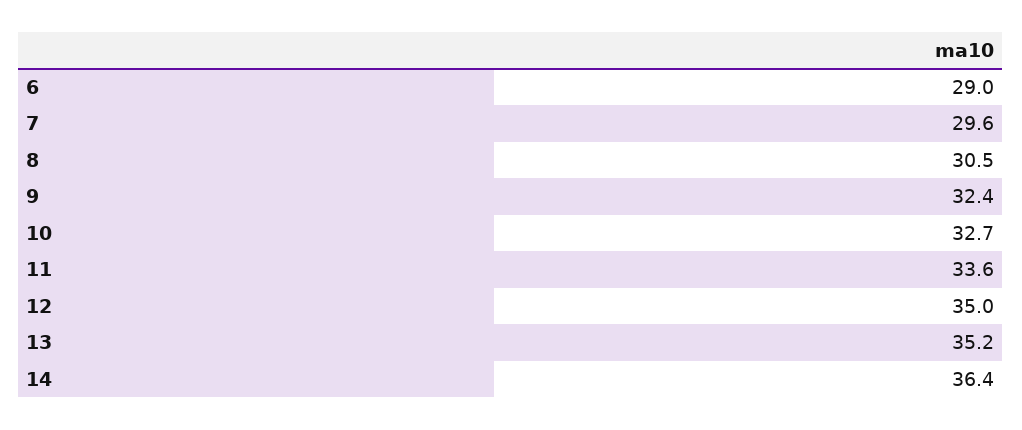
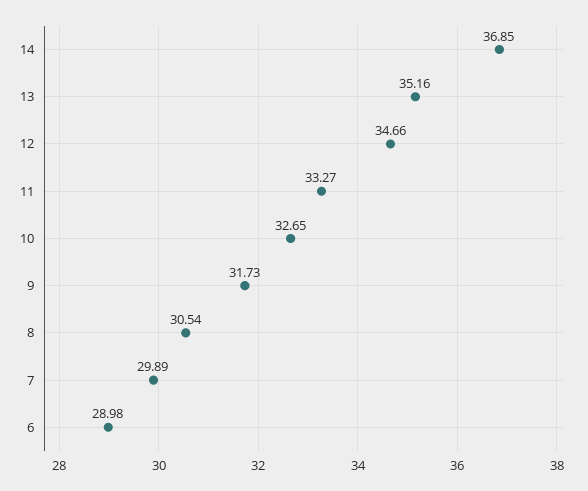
  {
    "6": 28.98,
-   "7": 29.6,
+   "7": 29.89,
    "8": 30.54,
-   "9": 32.4,
+   "9": 31.73,
    "10": 32.65,
-   "11": 33.6,
+   "11": 33.27,
-   "12": 35,
+   "12": 34.66,
    "13": 35.16,
-   "14": 36.4
+   "14": 36.85
  }

